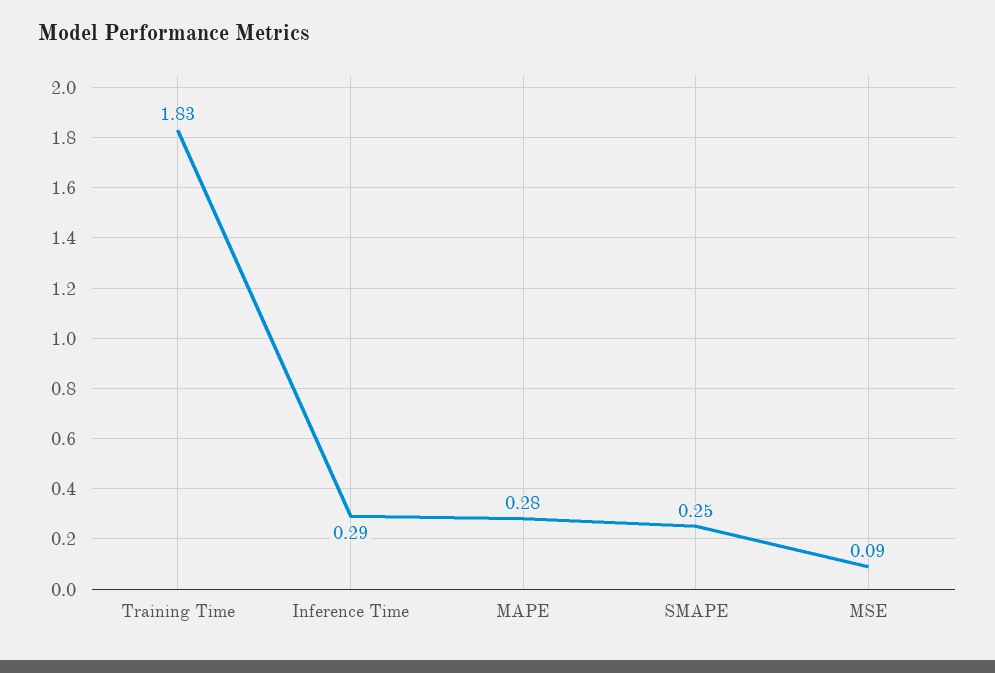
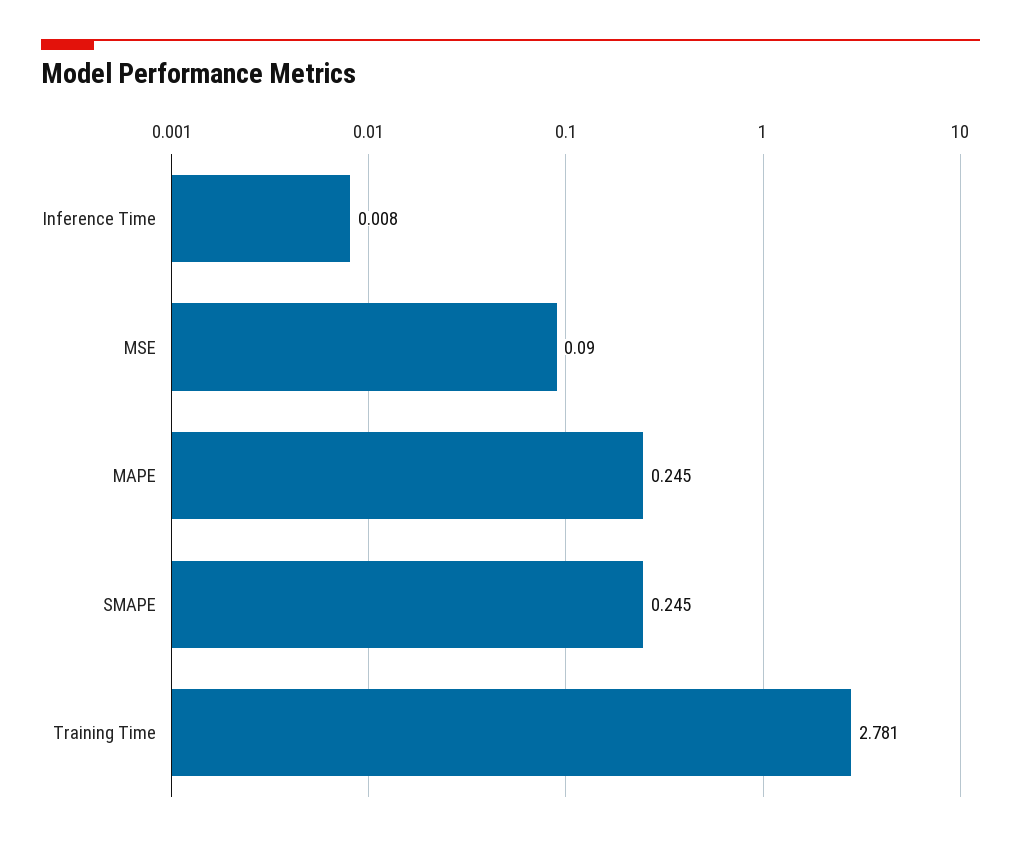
  {
-   "Training Time": 1.83,
+   "Training Time": 2.781,
-   "Inference Time": 0.29,
+   "Inference Time": 0.008,
-   "MAPE": 0.28,
+   "MAPE": 0.245,
    "SMAPE": 0.245,
    "MSE": 0.09
  }

